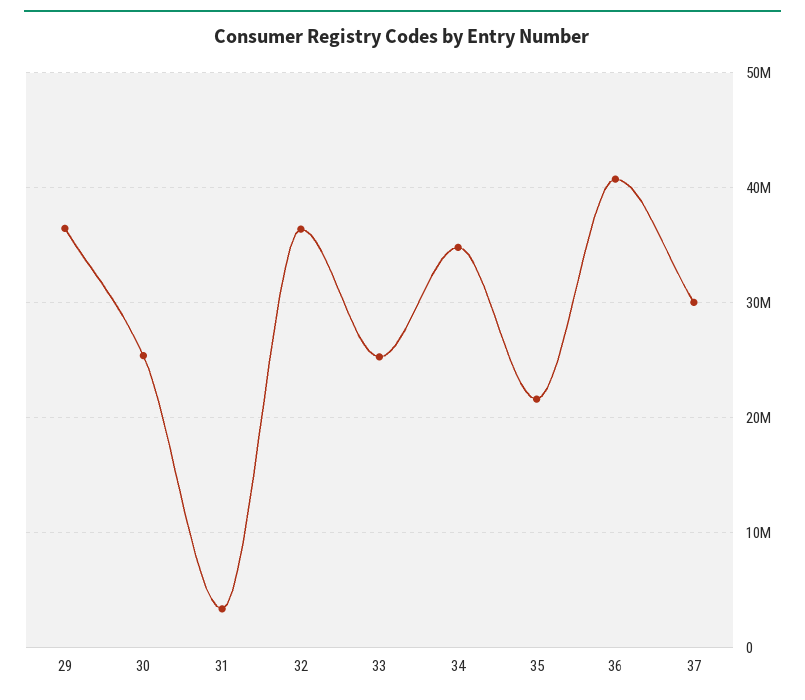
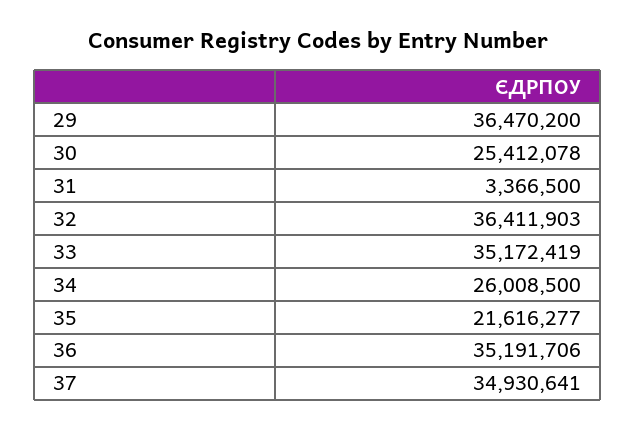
  {
    "29": 36470200,
    "30": 25412078,
    "31": 3366500,
    "32": 36411903,
-   "33": 25000000,
+   "33": 35172419,
-   "34": 35000000,
+   "34": 26008500,
    "35": 21616277,
-   "36": 41000000,
+   "36": 35191706,
-   "37": 30000000
+   "37": 34930641
  }

